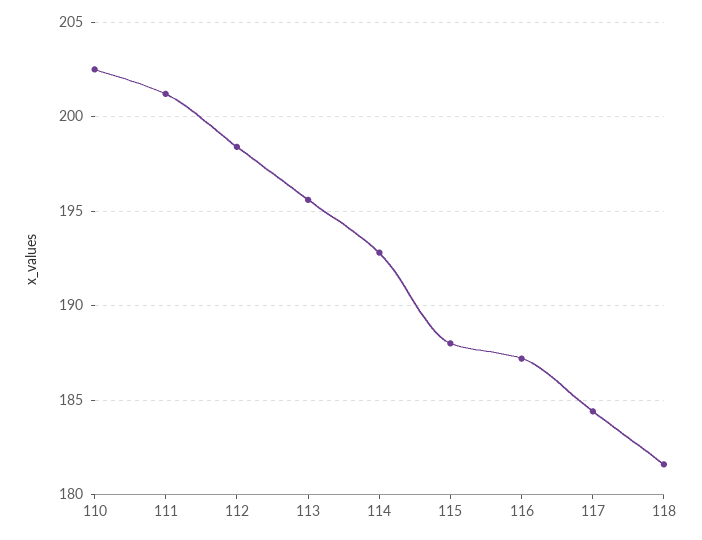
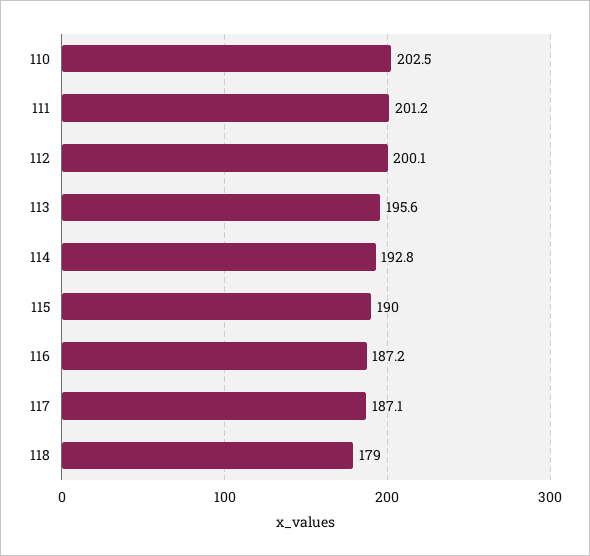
  {
    "110": 202.5,
    "111": 201.2,
-   "112": 198.5,
+   "112": 200.1,
    "113": 195.6,
    "114": 192.8,
-   "115": 188,
+   "115": 190,
    "116": 187.2,
-   "117": 184.5,
+   "117": 187.1,
-   "118": 181.5
+   "118": 179
  }

